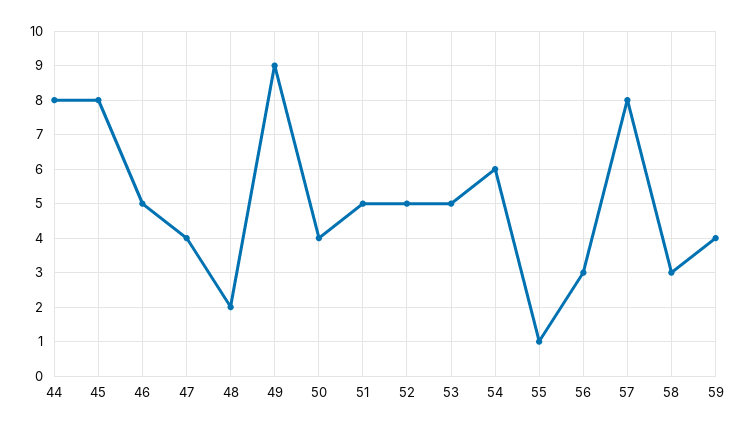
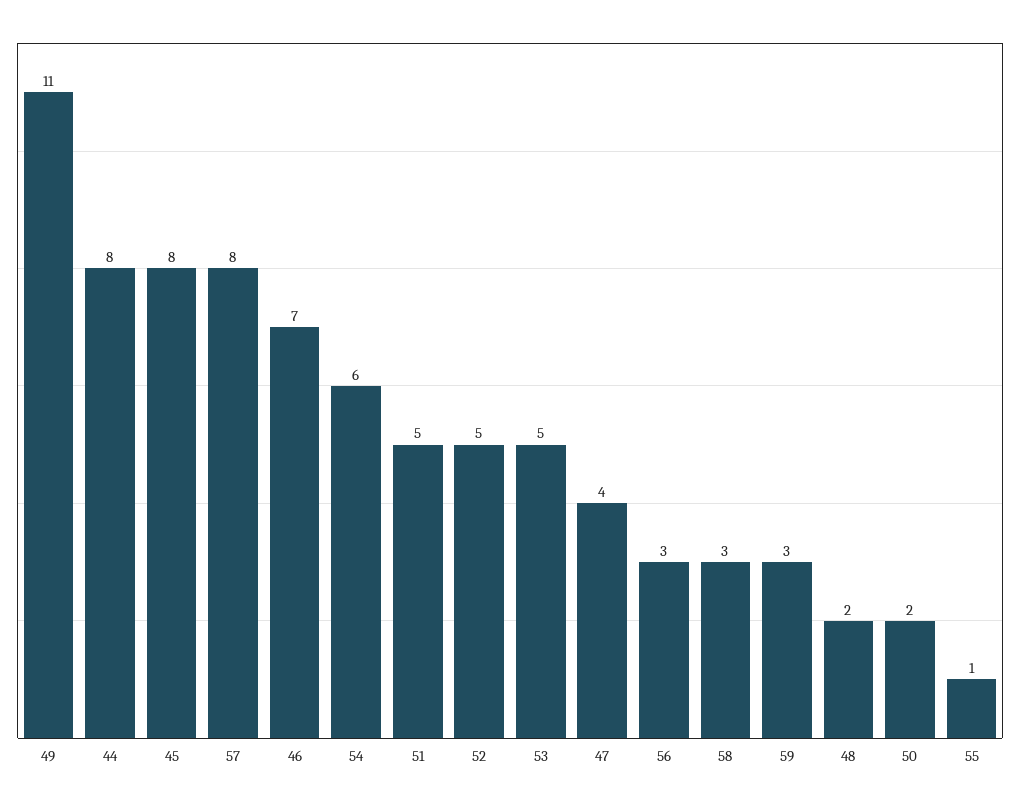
  {
    "44": 8,
    "45": 8,
-   "46": 5,
+   "46": 7,
    "47": 4,
    "48": 2,
-   "49": 9,
+   "49": 11,
-   "50": 4,
+   "50": 2,
    "51": 5,
    "52": 5,
    "53": 5,
    "54": 6,
    "55": 1,
    "56": 3,
    "57": 8,
    "58": 3,
-   "59": 4
+   "59": 3
  }

